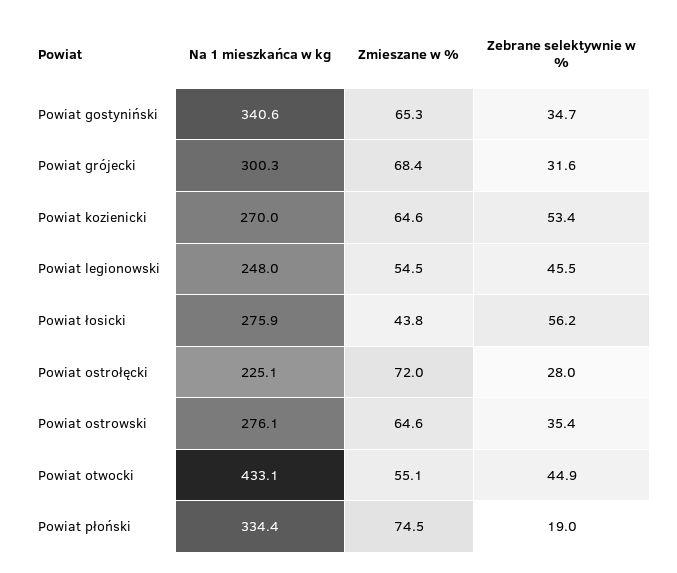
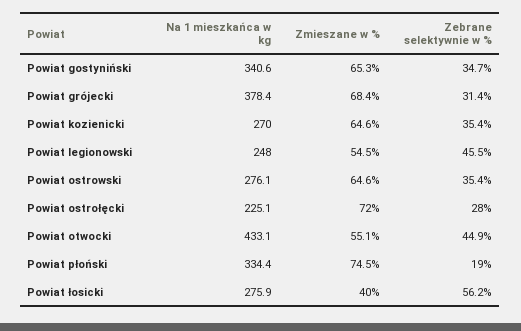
  {
    "Na 1 mieszkańca w kg": {
      "Powiat gostyniński": 340.6,
-     "Powiat grójecki": 300.3,
+     "Powiat grójecki": 378.4,
      "Powiat kozienicki": 270,
      "Powiat legionowski": 248,
      "Powiat łosicki": 275.9,
      "Powiat ostrołęcki": 225.1,
      "Powiat ostrowski": 276.1,
      "Powiat otwocki": 433.1,
      "Powiat płoński": 334.4
    },
    "Zmieszane w %": {
      "Powiat gostyniński": 65.3,
      "Powiat grójecki": 68.4,
      "Powiat kozienicki": 64.6,
      "Powiat legionowski": 54.5,
-     "Powiat łosicki": 43.8,
+     "Powiat łosicki": 40,
      "Powiat ostrołęcki": 72,
      "Powiat ostrowski": 64.6,
      "Powiat otwocki": 55.1,
      "Powiat płoński": 74.5
    },
    "Zebrane selektywnie w %": {
      "Powiat gostyniński": 34.7,
-     "Powiat grójecki": 31.6,
+     "Powiat grójecki": 31.4,
-     "Powiat kozienicki": 53.4,
+     "Powiat kozienicki": 35.4,
      "Powiat legionowski": 45.5,
      "Powiat łosicki": 56.2,
      "Powiat ostrołęcki": 28,
      "Powiat ostrowski": 35.4,
      "Powiat otwocki": 44.9,
      "Powiat płoński": 19
    }
  }

